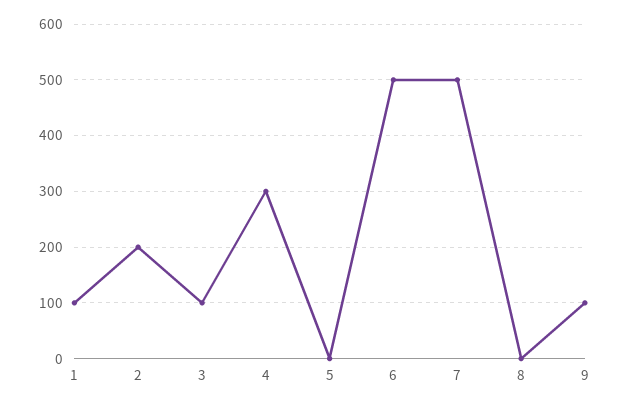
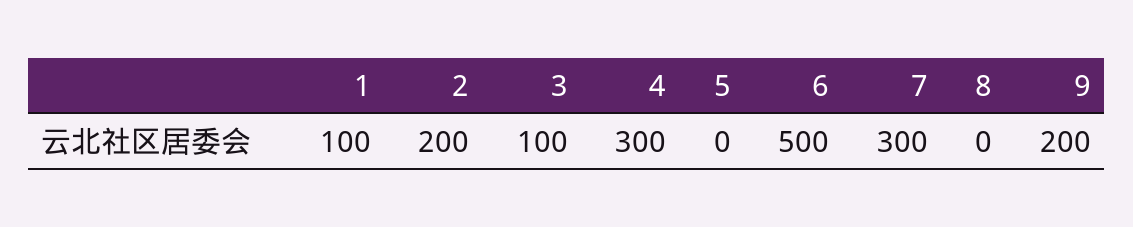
  {
    "1": 100,
    "2": 200,
    "3": 100,
    "4": 300,
    "5": 0,
    "6": 500,
-   "7": 500,
+   "7": 300,
    "8": 0,
-   "9": 100
+   "9": 200
  }

